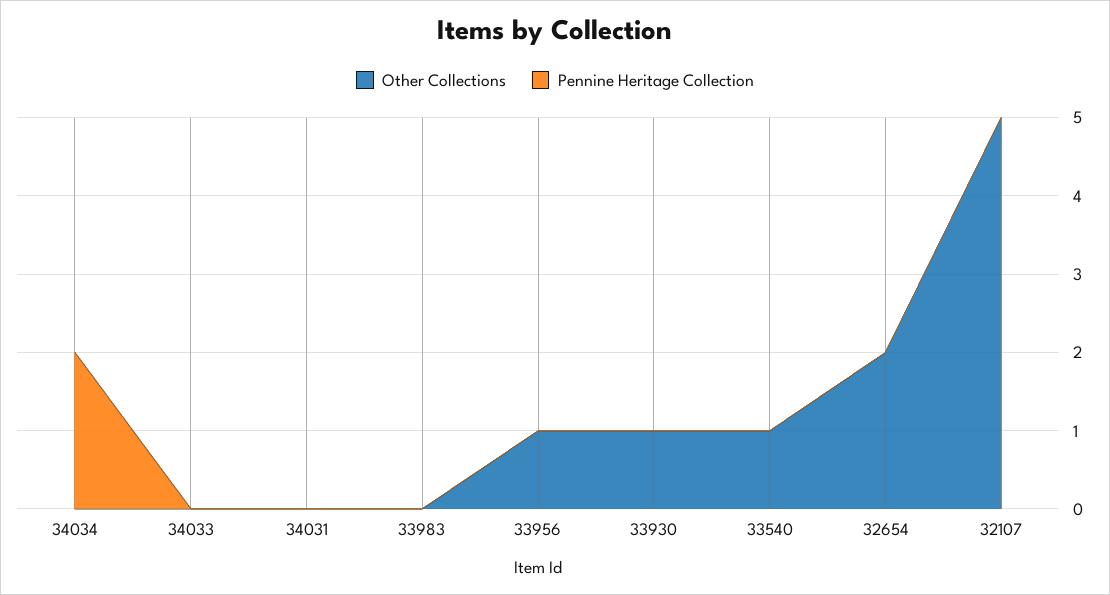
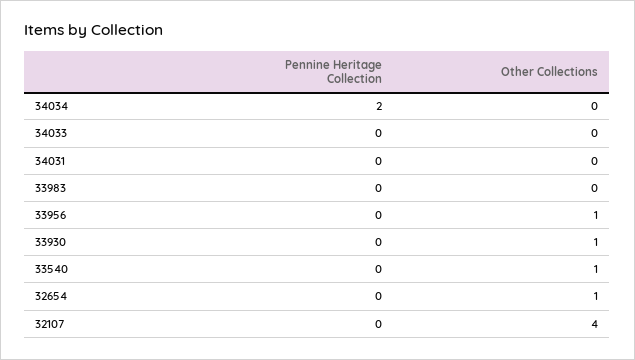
  {
    "Other Collections": {
      "34034": 0,
      "34033": 0,
      "34031": 0,
      "33983": 0,
      "33956": 1,
      "33930": 1,
      "33540": 1,
-     "32654": 2,
+     "32654": 1,
-     "32107": 5
+     "32107": 4
    },
    "Pennine Heritage Collection": {
      "34034": 2,
      "34033": 0,
      "34031": 0,
      "33983": 0,
      "33956": 0,
      "33930": 0,
      "33540": 0,
      "32654": 0,
      "32107": 0
    }
  }

